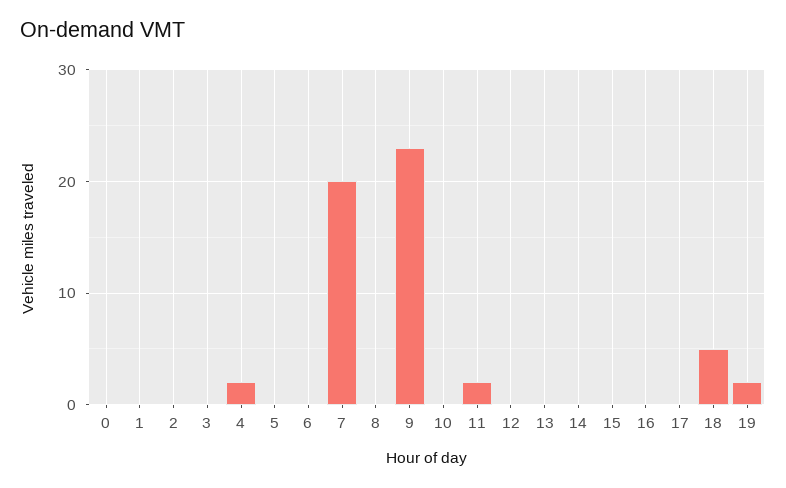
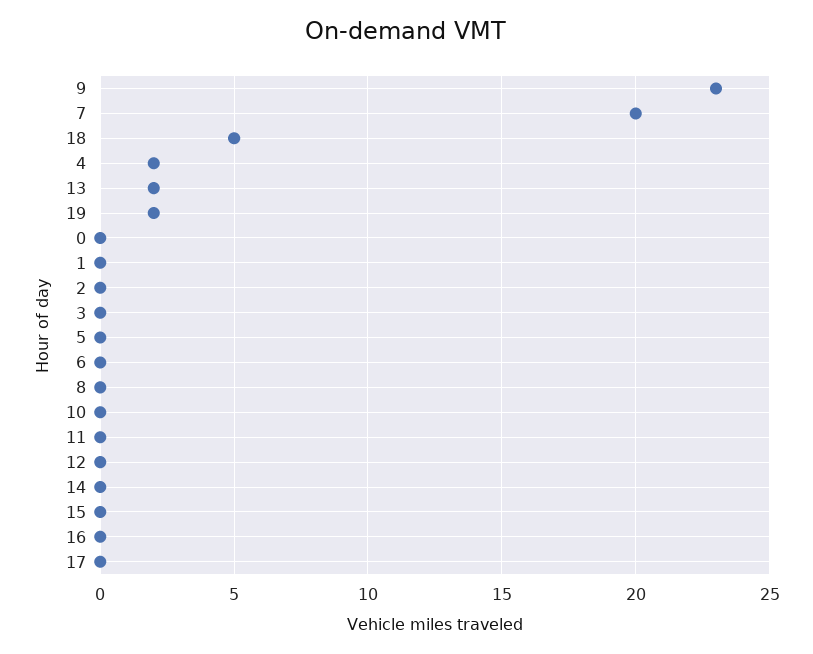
  {
    "0": 0,
    "1": 0,
    "2": 0,
    "3": 0,
    "4": 2,
    "5": 0,
    "6": 0,
    "7": 20,
    "8": 0,
    "9": 23,
    "10": 0,
-   "11": 2,
+   "11": 0,
    "12": 0,
-   "13": 0,
+   "13": 2,
    "14": 0,
    "15": 0,
    "16": 0,
    "17": 0,
    "18": 5,
    "19": 2
  }

